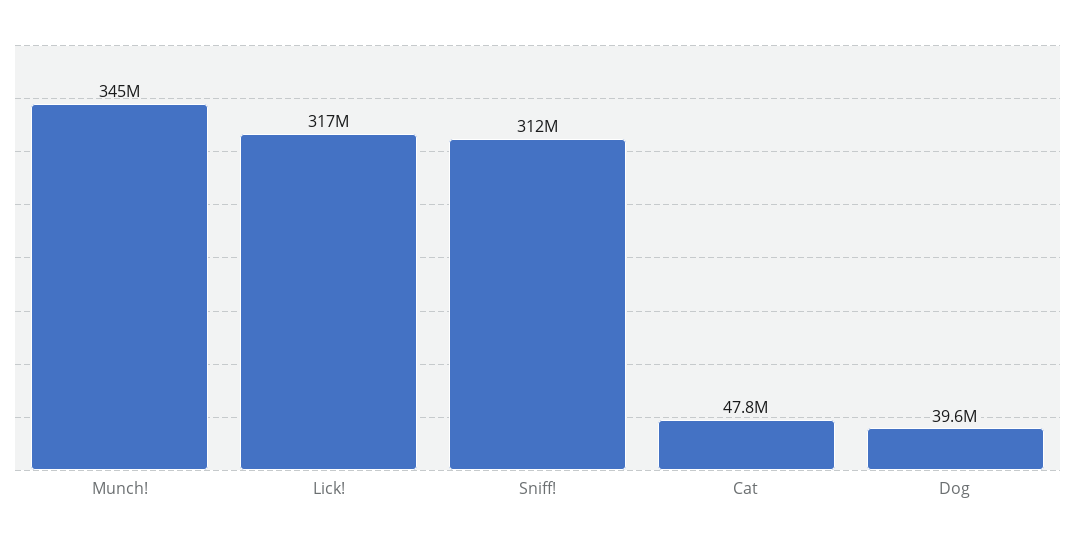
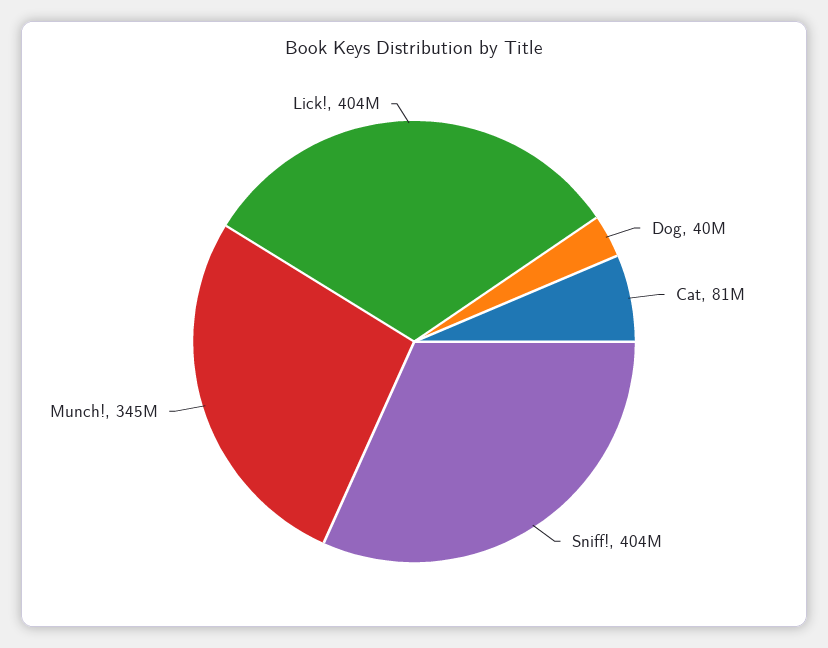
  {
    "Munch!": 345000000,
-   "Lick!": 317000000,
+   "Lick!": 404000000,
-   "Sniff!": 312000000,
+   "Sniff!": 404000000,
-   "Cat": 47800000,
+   "Cat": 81000000,
    "Dog": 39600000
  }

